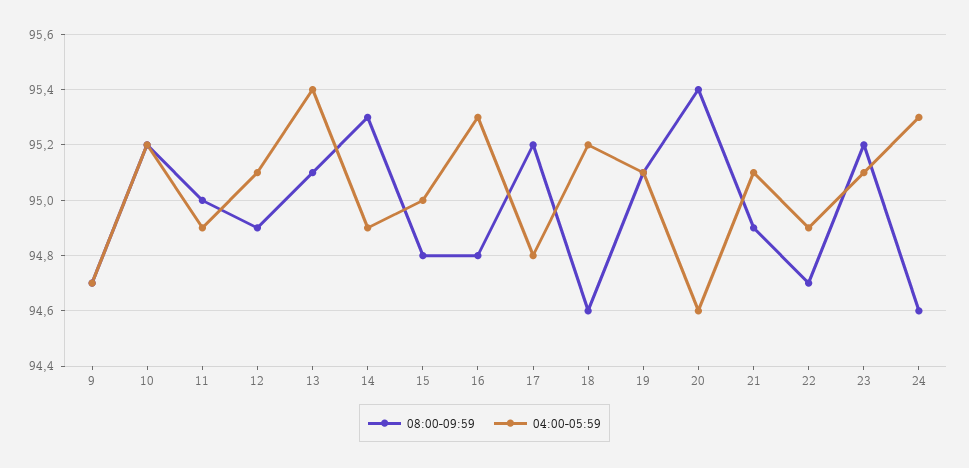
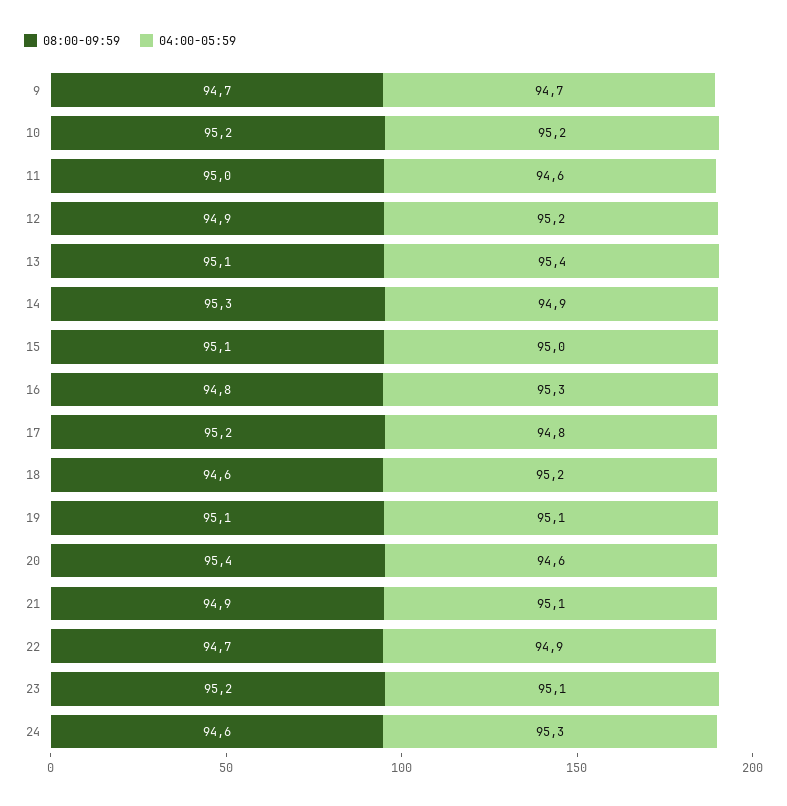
  {
    "08:00-09:59": {
      "9": 94.7,
      "10": 95.2,
      "11": 95,
      "12": 94.9,
      "13": 95.1,
      "14": 95.3,
-     "15": 94.8,
+     "15": 95.1,
      "16": 94.8,
      "17": 95.2,
      "18": 94.6,
      "19": 95.1,
      "20": 95.4,
      "21": 94.9,
      "22": 94.7,
      "23": 95.2,
      "24": 94.6
    },
    "04:00-05:59": {
      "9": 94.7,
      "10": 95.2,
-     "11": 94.9,
+     "11": 94.6,
-     "12": 95.1,
+     "12": 95.2,
      "13": 95.4,
      "14": 94.9,
      "15": 95,
      "16": 95.3,
      "17": 94.8,
      "18": 95.2,
      "19": 95.1,
      "20": 94.6,
      "21": 95.1,
      "22": 94.9,
      "23": 95.1,
      "24": 95.3
    }
  }

